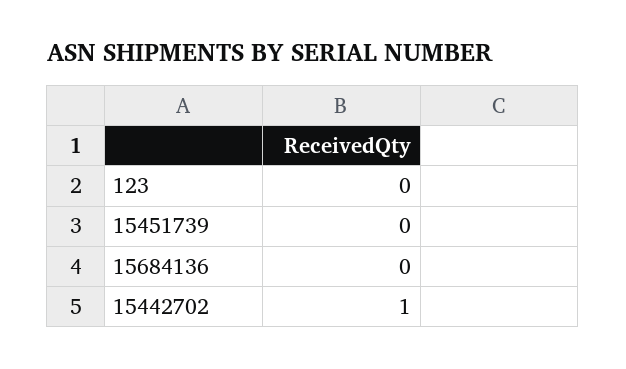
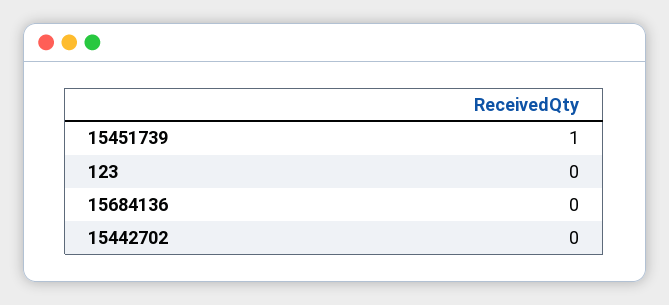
  {
    "123": 0,
-   "15451739": 0,
+   "15451739": 1,
    "15684136": 0,
-   "15442702": 1
+   "15442702": 0
  }

